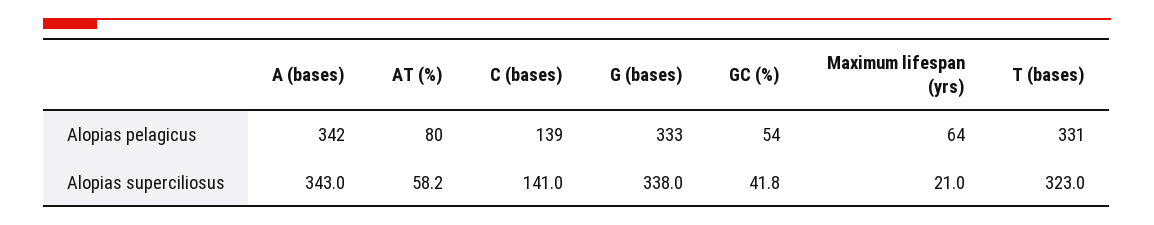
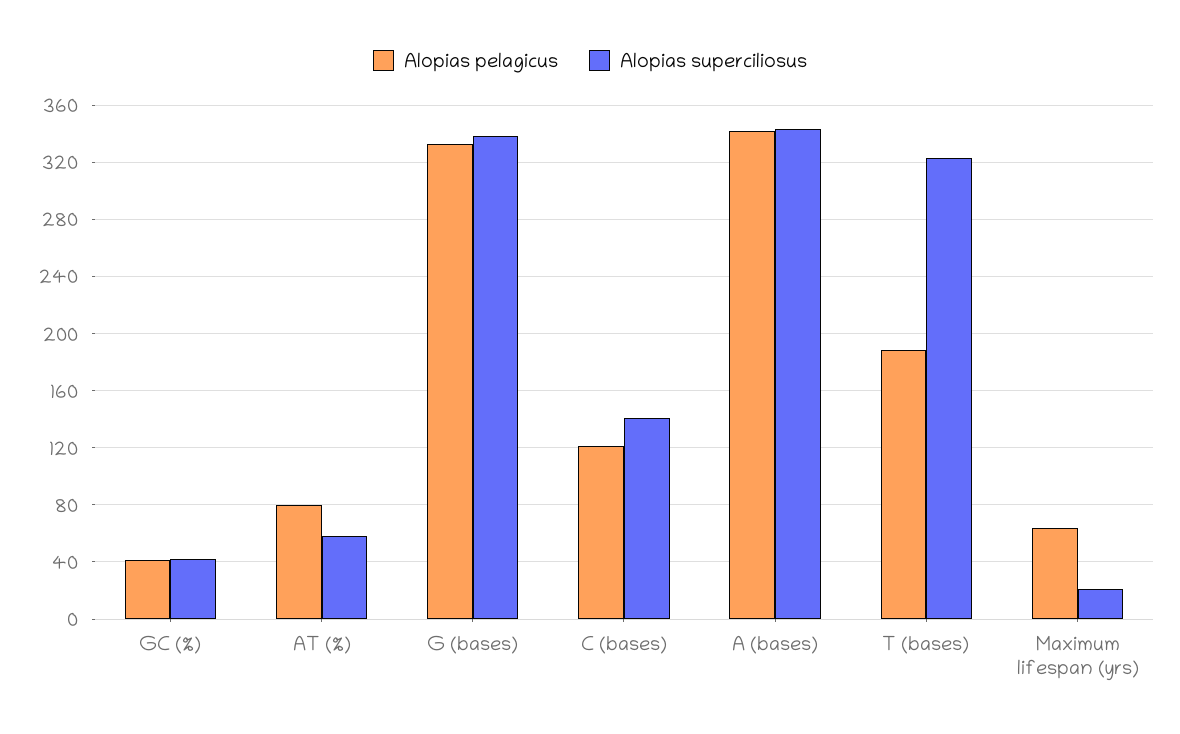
  {
    "Alopias pelagicus": {
      "A (bases)": 342,
      "AT (%)": 80,
-     "C (bases)": 139,
+     "C (bases)": 120,
      "G (bases)": 333,
-     "GC (%)": 54,
+     "GC (%)": 40,
      "Maximum lifespan (yrs)": 64,
-     "T (bases)": 331
+     "T (bases)": 190
    },
    "Alopias superciliosus": {
      "A (bases)": 343,
      "AT (%)": 58.2,
      "C (bases)": 141,
      "G (bases)": 338,
      "GC (%)": 41.8,
      "Maximum lifespan (yrs)": 21,
      "T (bases)": 323
    }
  }

